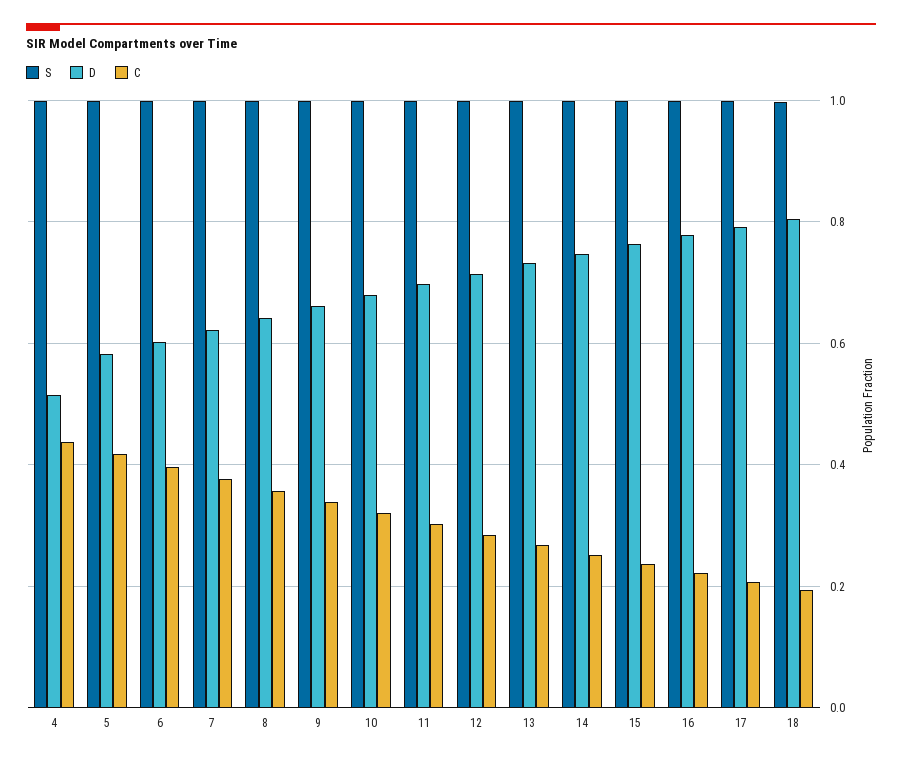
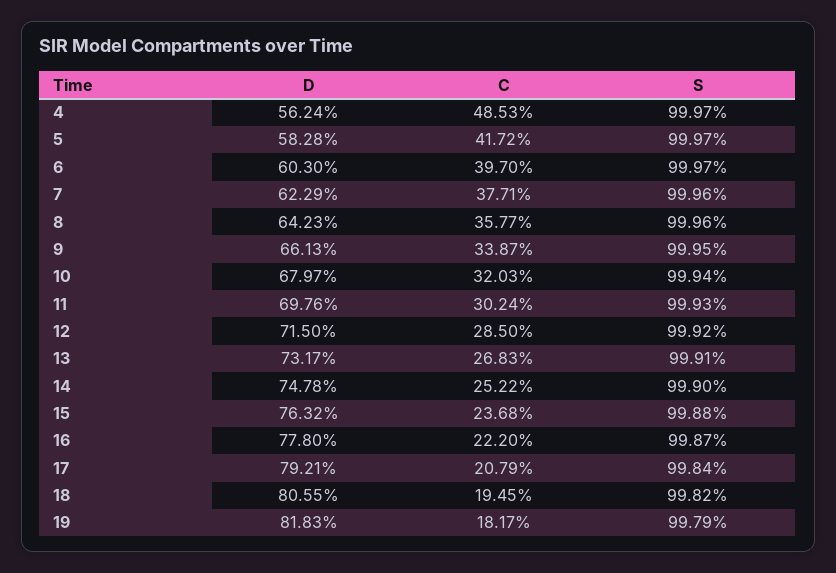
  {
    "S": {
      "4": 0.9997,
      "5": 0.9997,
      "6": 0.9997,
      "7": 0.9996,
      "8": 0.9996,
      "9": 0.9995,
      "10": 0.9994,
      "11": 0.9993,
      "12": 0.9992,
      "13": 0.9991,
      "14": 0.999,
      "15": 0.9988,
      "16": 0.9987,
      "17": 0.9984,
-     "18": 0.9982
+     "18": 0.9982,
+     "19": 0.9979
    },
    "D": {
-     "4": 0.52,
+     "4": 0.5624,
      "5": 0.5828,
      "6": 0.603,
      "7": 0.6229,
      "8": 0.6423,
      "9": 0.6613,
      "10": 0.6797,
      "11": 0.6976,
      "12": 0.715,
      "13": 0.7317,
      "14": 0.7478,
      "15": 0.7632,
      "16": 0.778,
      "17": 0.7921,
-     "18": 0.8055
+     "18": 0.8055,
+     "19": 0.8183
    },
    "C": {
-     "4": 0.44,
+     "4": 0.4853,
      "5": 0.4172,
      "6": 0.397,
      "7": 0.3771,
      "8": 0.3577,
      "9": 0.3387,
      "10": 0.3203,
      "11": 0.3024,
      "12": 0.285,
      "13": 0.2683,
      "14": 0.2522,
      "15": 0.2368,
      "16": 0.222,
      "17": 0.2079,
-     "18": 0.1945
+     "18": 0.1945,
+     "19": 0.1817
    }
  }

